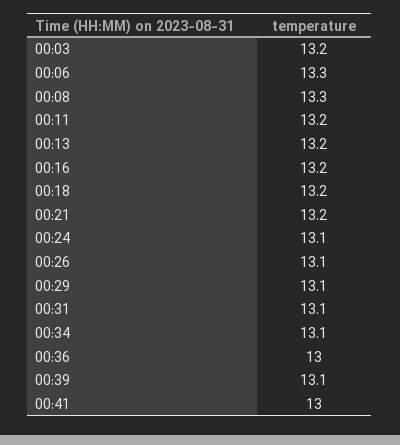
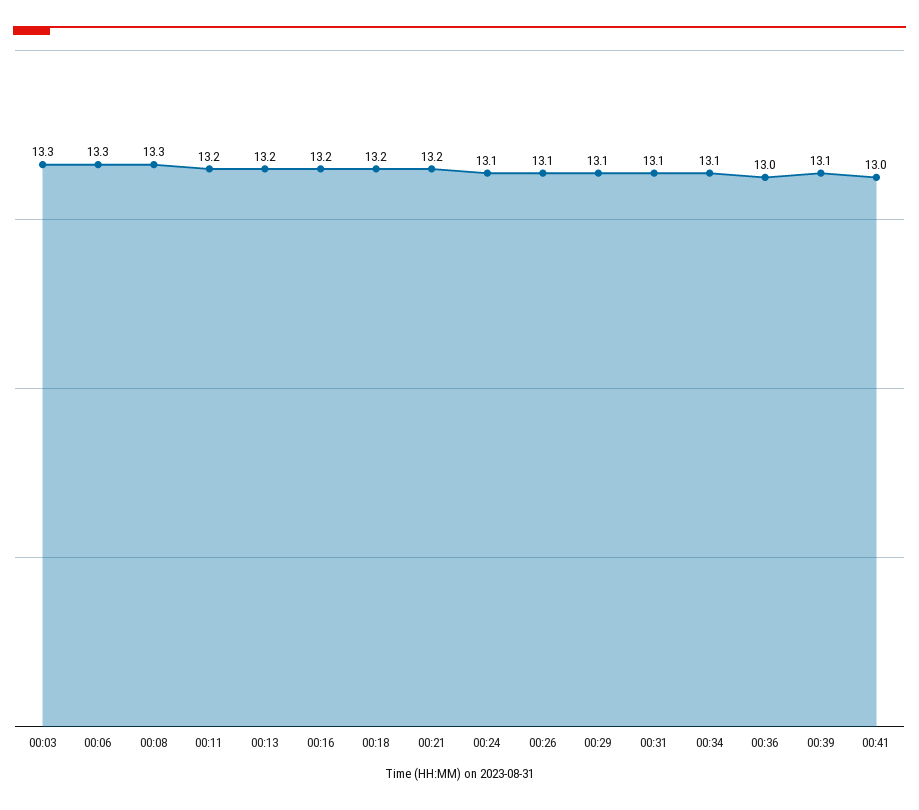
  {
-   "00:03": 13.2,
+   "00:03": 13.3,
    "00:06": 13.3,
    "00:08": 13.3,
    "00:11": 13.2,
    "00:13": 13.2,
    "00:16": 13.2,
    "00:18": 13.2,
    "00:21": 13.2,
    "00:24": 13.1,
    "00:26": 13.1,
    "00:29": 13.1,
    "00:31": 13.1,
    "00:34": 13.1,
    "00:36": 13,
    "00:39": 13.1,
    "00:41": 13
  }

